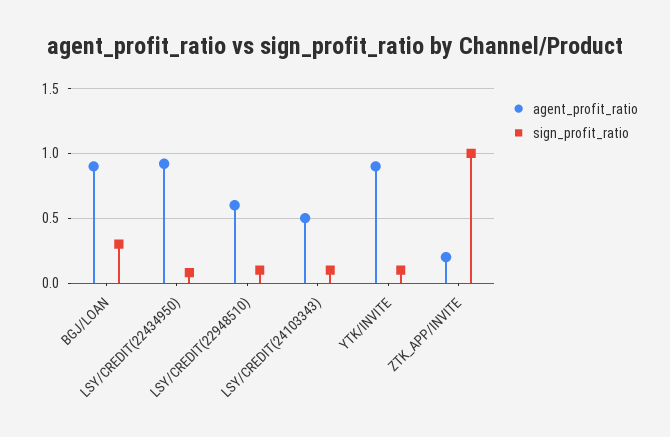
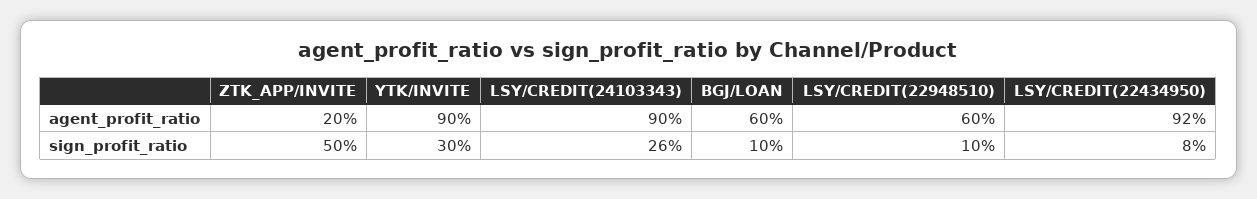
  {
    "agent_profit_ratio": {
-     "BGJ/LOAN": 0.9,
+     "BGJ/LOAN": 0.6,
      "LSY/CREDIT(22434950)": 0.92,
      "LSY/CREDIT(22948510)": 0.6,
-     "LSY/CREDIT(24103343)": 0.5,
+     "LSY/CREDIT(24103343)": 0.9,
      "YTK/INVITE": 0.9,
      "ZTK_APP/INVITE": 0.2
    },
    "sign_profit_ratio": {
-     "BGJ/LOAN": 0.3,
+     "BGJ/LOAN": 0.1,
      "LSY/CREDIT(22434950)": 0.08,
      "LSY/CREDIT(22948510)": 0.1,
-     "LSY/CREDIT(24103343)": 0.1,
+     "LSY/CREDIT(24103343)": 0.26,
-     "YTK/INVITE": 0.1,
+     "YTK/INVITE": 0.3,
-     "ZTK_APP/INVITE": 1
+     "ZTK_APP/INVITE": 0.5
    }
  }

